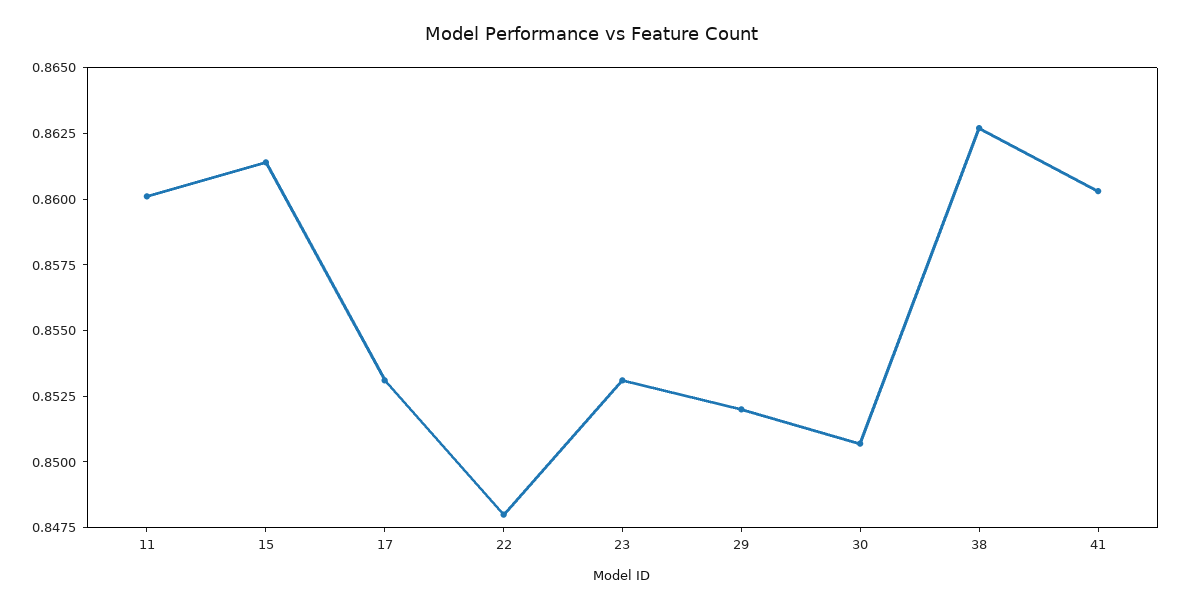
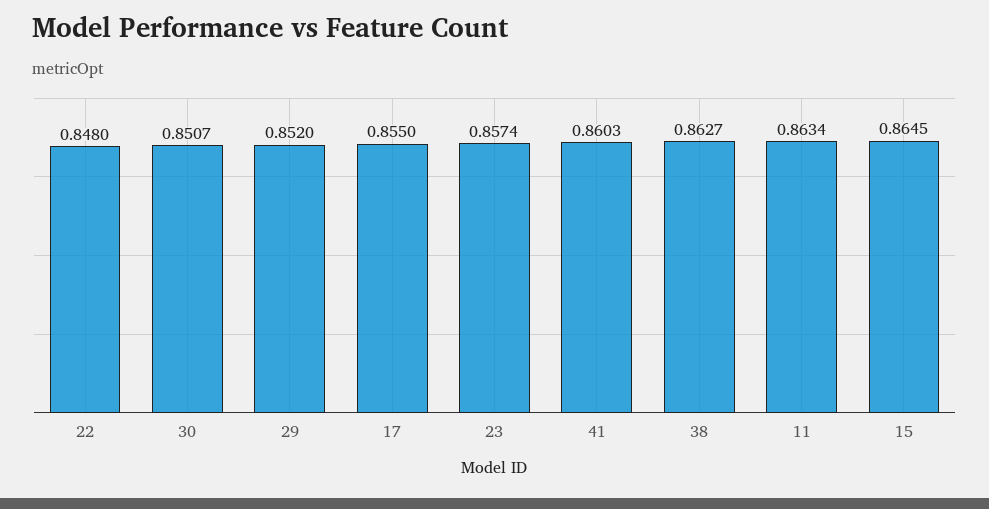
  {
-   "11": 0.86,
+   "11": 0.8634,
-   "15": 0.8615,
+   "15": 0.8645,
-   "17": 0.853,
+   "17": 0.855,
    "22": 0.848,
-   "23": 0.853,
+   "23": 0.8574,
    "29": 0.852,
    "30": 0.8507,
    "38": 0.8627,
    "41": 0.8603
  }

